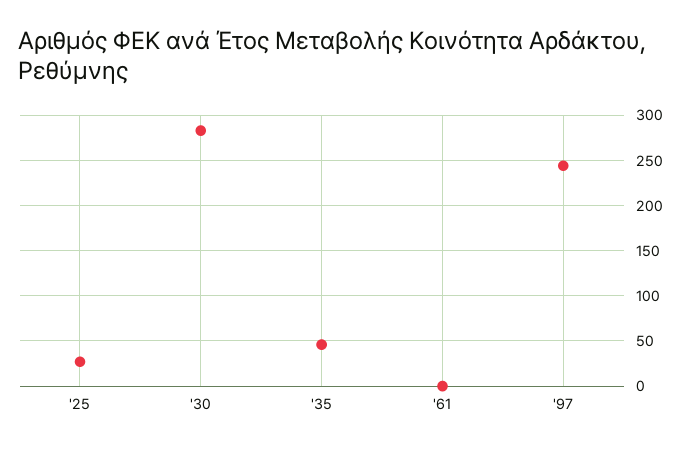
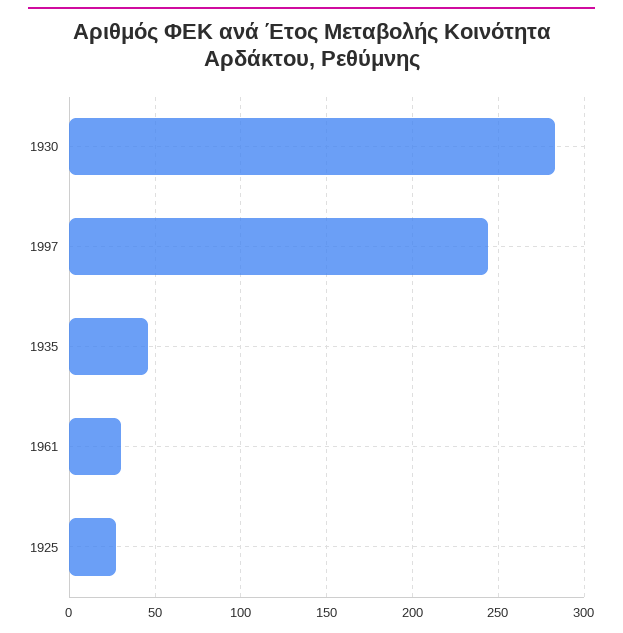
  {
    "'25": 25,
    "'30": 285,
    "'35": 45,
-   "'61": 0,
+   "'61": 30,
    "'97": 245
  }

